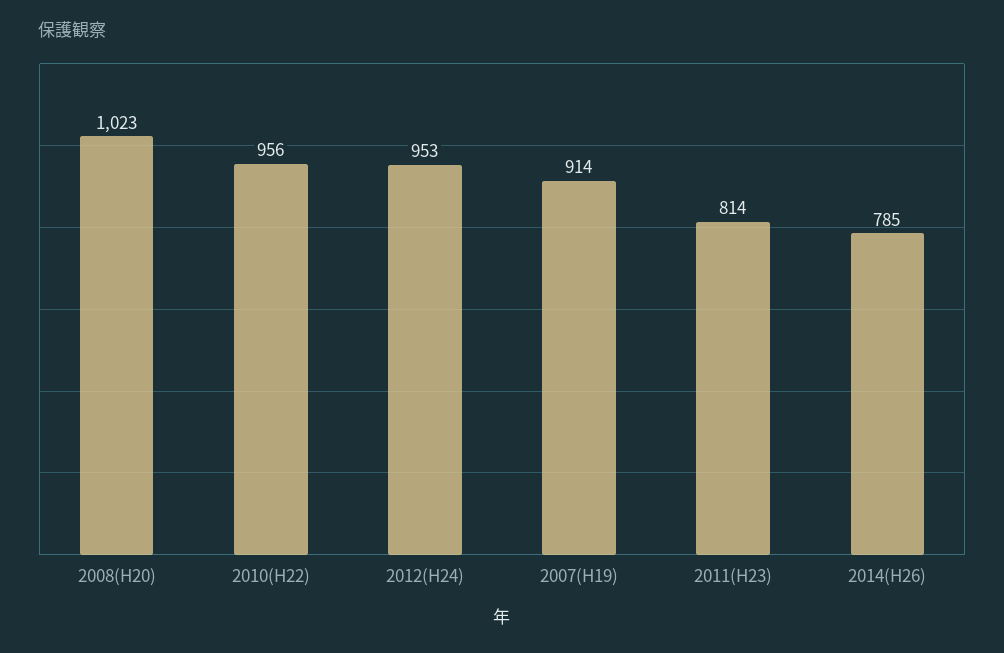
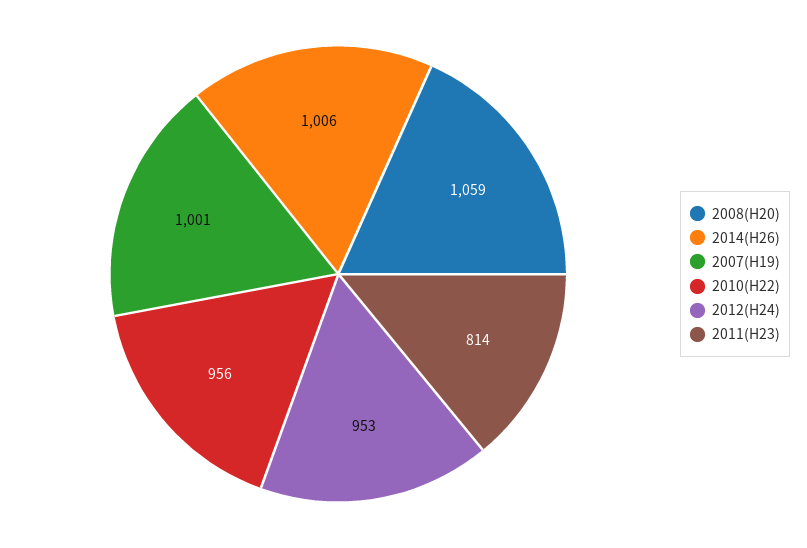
  {
-   "2008(H20)": 1023,
+   "2008(H20)": 1059,
    "2010(H22)": 956,
    "2012(H24)": 953,
-   "2007(H19)": 914,
+   "2007(H19)": 1001,
    "2011(H23)": 814,
-   "2014(H26)": 785
+   "2014(H26)": 1006
  }

